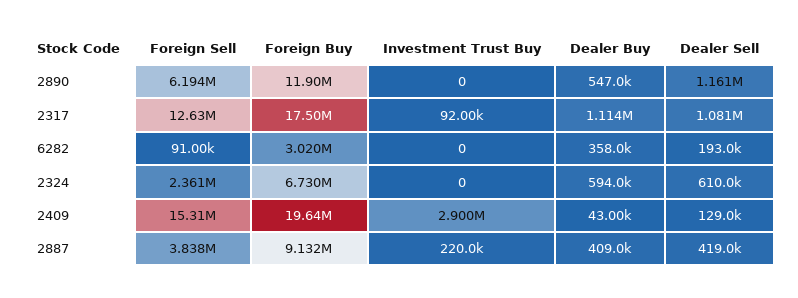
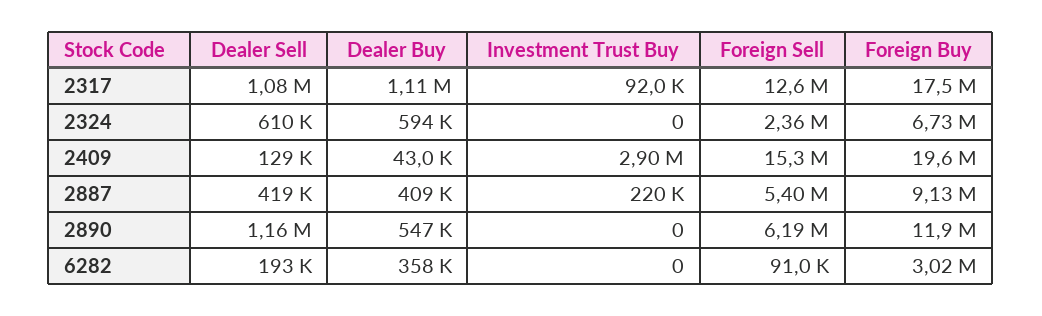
  {
    "Foreign Sell": {
      "2890": 6194000,
      "2317": 12630000,
      "6282": 91000,
      "2324": 2361000,
      "2409": 15310000,
-     "2887": 3838000
+     "2887": 5400000
    },
    "Foreign Buy": {
      "2890": 11900000,
      "2317": 17500000,
      "6282": 3020000,
      "2324": 6730000,
      "2409": 19640000,
      "2887": 9132000
    },
    "Investment Trust Buy": {
      "2890": 0,
      "2317": 92000,
      "6282": 0,
      "2324": 0,
      "2409": 2900000,
      "2887": 220000
    },
    "Dealer Buy": {
      "2890": 547000,
      "2317": 1114000,
      "6282": 358000,
      "2324": 594000,
      "2409": 43000,
      "2887": 409000
    },
    "Dealer Sell": {
      "2890": 1161000,
      "2317": 1081000,
      "6282": 193000,
      "2324": 610000,
      "2409": 129000,
      "2887": 419000
    }
  }

